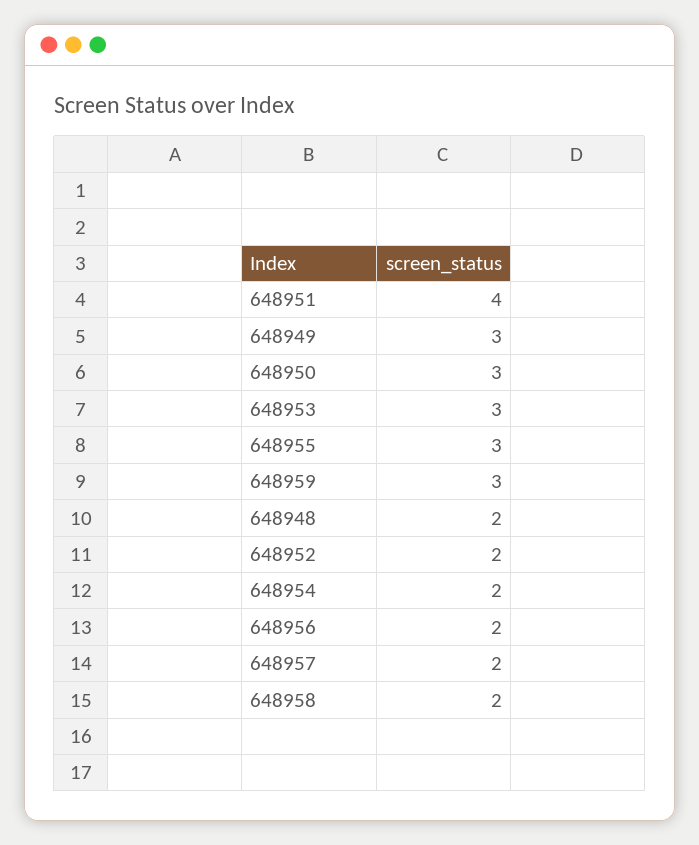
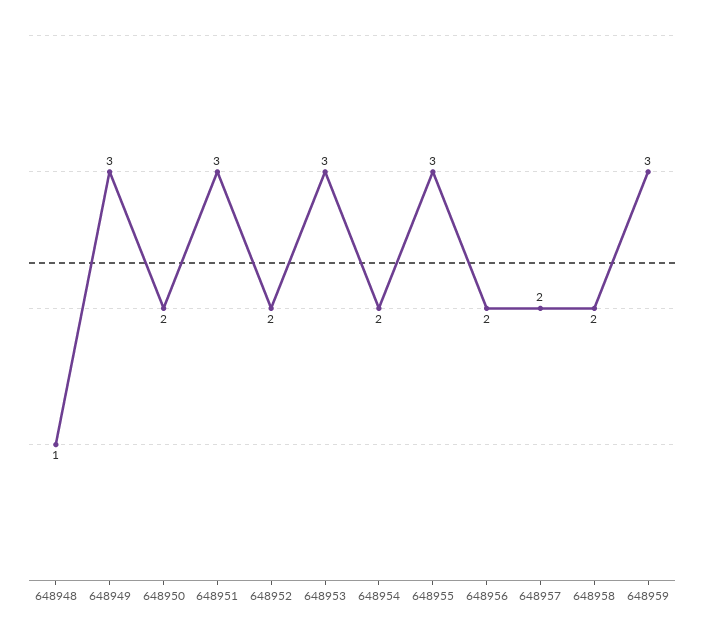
  {
-   "648951": 4,
+   "648951": 3,
    "648949": 3,
-   "648950": 3,
+   "648950": 2,
    "648953": 3,
    "648955": 3,
    "648959": 3,
-   "648948": 2,
+   "648948": 1,
    "648952": 2,
    "648954": 2,
    "648956": 2,
    "648957": 2,
    "648958": 2
  }

